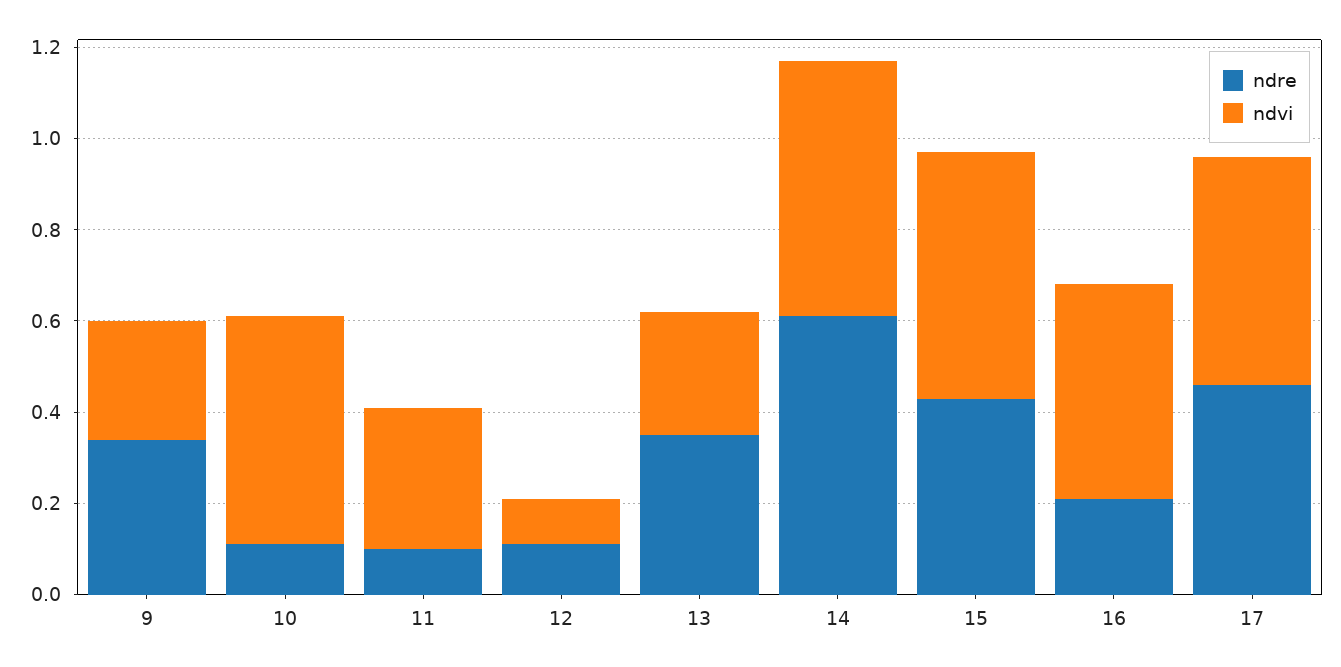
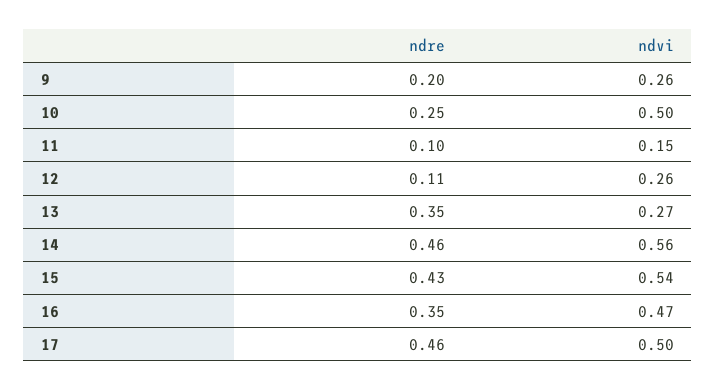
  {
    "ndre": {
-     "9": 0.35,
+     "9": 0.2,
-     "10": 0.1,
+     "10": 0.25,
      "11": 0.1,
      "12": 0.11,
      "13": 0.35,
-     "14": 0.6,
+     "14": 0.46,
      "15": 0.43,
-     "16": 0.2,
+     "16": 0.35,
      "17": 0.46
    },
    "ndvi": {
      "9": 0.26,
      "10": 0.5,
-     "11": 0.3,
+     "11": 0.15,
-     "12": 0.1,
+     "12": 0.26,
      "13": 0.27,
      "14": 0.56,
      "15": 0.54,
      "16": 0.47,
      "17": 0.5
    }
  }

